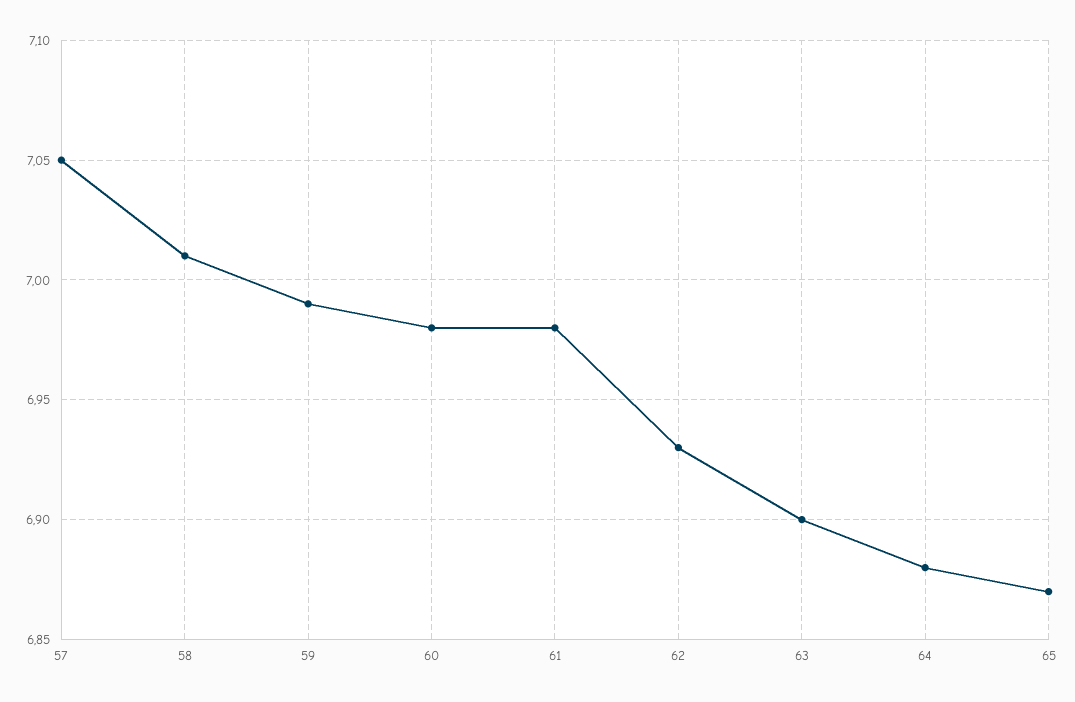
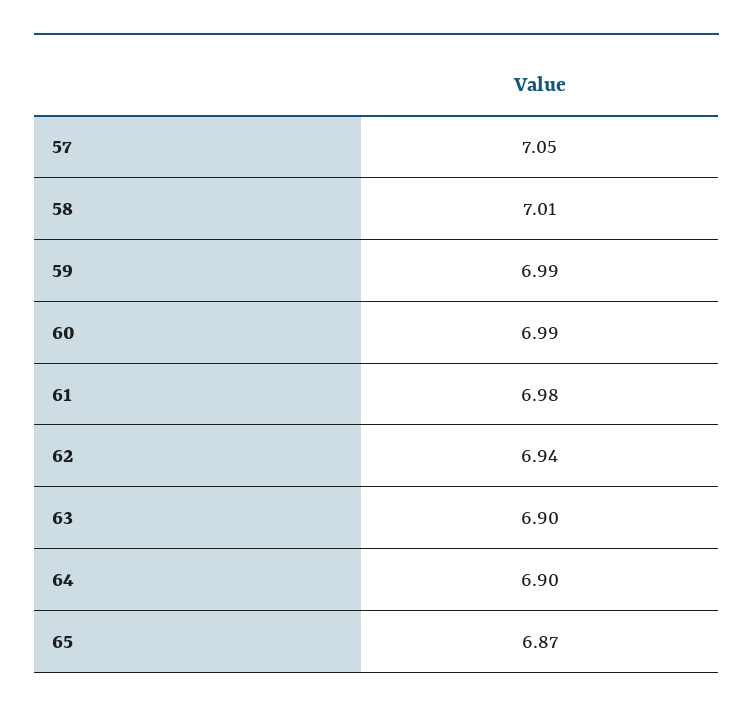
  {
    "57": 7.05,
    "58": 7.01,
    "59": 6.99,
-   "60": 6.98,
+   "60": 6.99,
    "61": 6.98,
-   "62": 6.93,
+   "62": 6.94,
    "63": 6.9,
-   "64": 6.88,
+   "64": 6.9,
    "65": 6.87
  }

